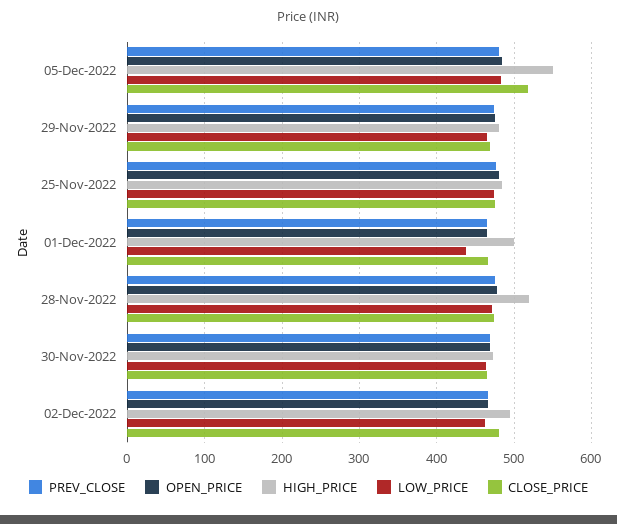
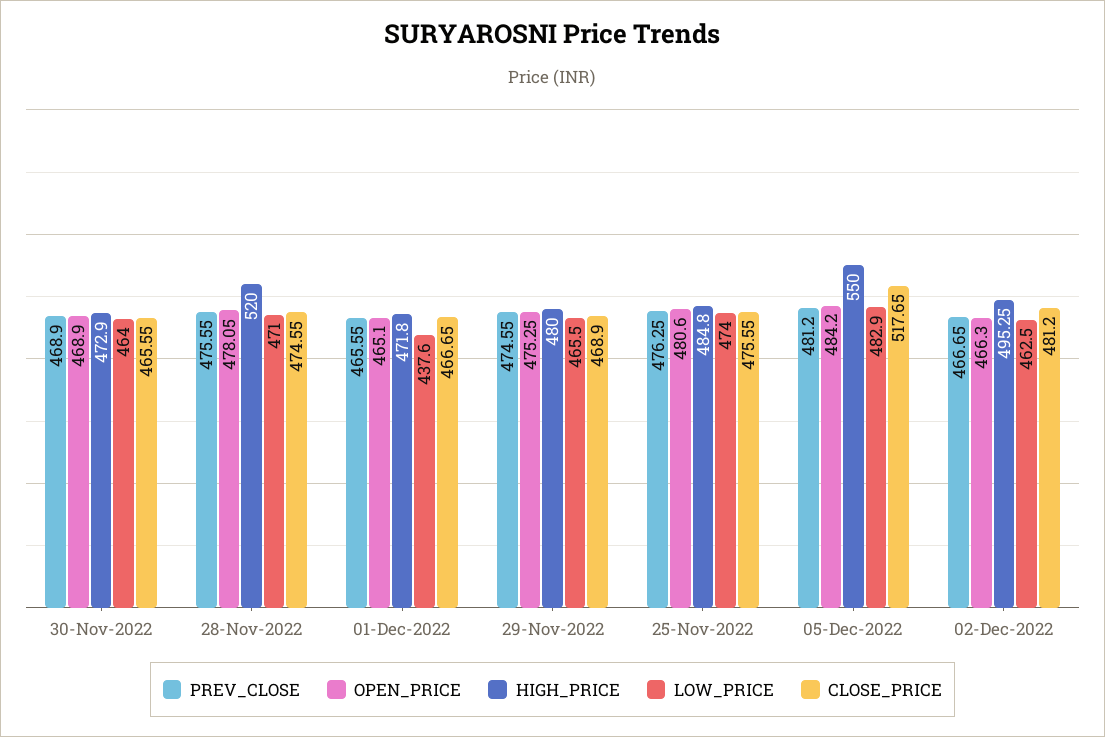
  {
    "PREV_CLOSE": {
      "05-Dec-2022": 481.2,
      "29-Nov-2022": 474.55,
      "25-Nov-2022": 476.25,
      "01-Dec-2022": 465.55,
      "28-Nov-2022": 475.55,
      "30-Nov-2022": 468.9,
      "02-Dec-2022": 466.65
    },
    "OPEN_PRICE": {
      "05-Dec-2022": 484.2,
      "29-Nov-2022": 475.25,
      "25-Nov-2022": 480.6,
      "01-Dec-2022": 465.1,
      "28-Nov-2022": 478.05,
      "30-Nov-2022": 468.9,
      "02-Dec-2022": 466.3
    },
    "HIGH_PRICE": {
      "05-Dec-2022": 550,
      "29-Nov-2022": 480,
      "25-Nov-2022": 484.8,
-     "01-Dec-2022": 500,
+     "01-Dec-2022": 471.8,
      "28-Nov-2022": 520,
      "30-Nov-2022": 472.9,
      "02-Dec-2022": 495.25
    },
    "LOW_PRICE": {
      "05-Dec-2022": 482.9,
      "29-Nov-2022": 465.5,
      "25-Nov-2022": 474,
      "01-Dec-2022": 437.6,
      "28-Nov-2022": 471,
      "30-Nov-2022": 464,
      "02-Dec-2022": 462.5
    },
    "CLOSE_PRICE": {
      "05-Dec-2022": 517.65,
      "29-Nov-2022": 468.9,
      "25-Nov-2022": 475.55,
      "01-Dec-2022": 466.65,
      "28-Nov-2022": 474.55,
      "30-Nov-2022": 465.55,
      "02-Dec-2022": 481.2
    }
  }

